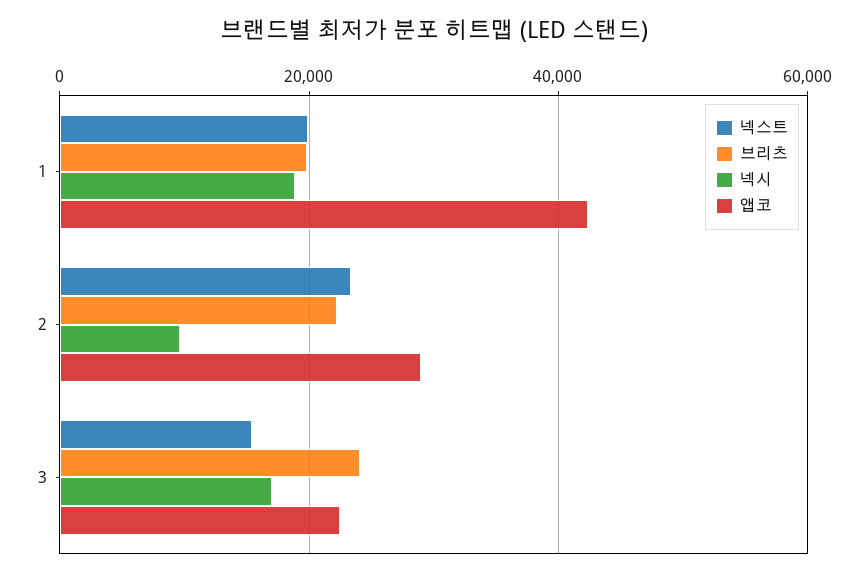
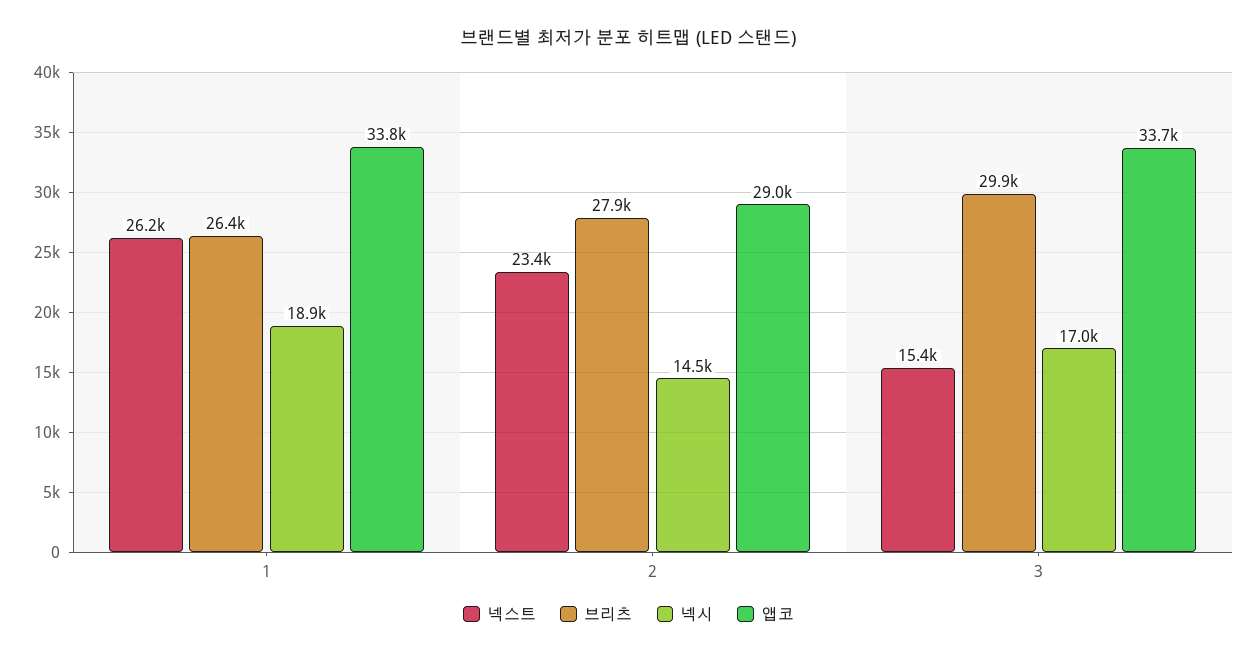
  {
    "넥스트": {
-     "1": 20000,
+     "1": 26200,
      "2": 23400,
      "3": 15400
    },
    "브리츠": {
-     "1": 20000,
+     "1": 26400,
-     "2": 22000,
+     "2": 27900,
-     "3": 24000
+     "3": 29900
    },
    "넥시": {
      "1": 18900,
-     "2": 10000,
+     "2": 14500,
      "3": 17000
    },
    "앱코": {
-     "1": 42000,
+     "1": 33800,
      "2": 29000,
-     "3": 22000
+     "3": 33700
    }
  }

